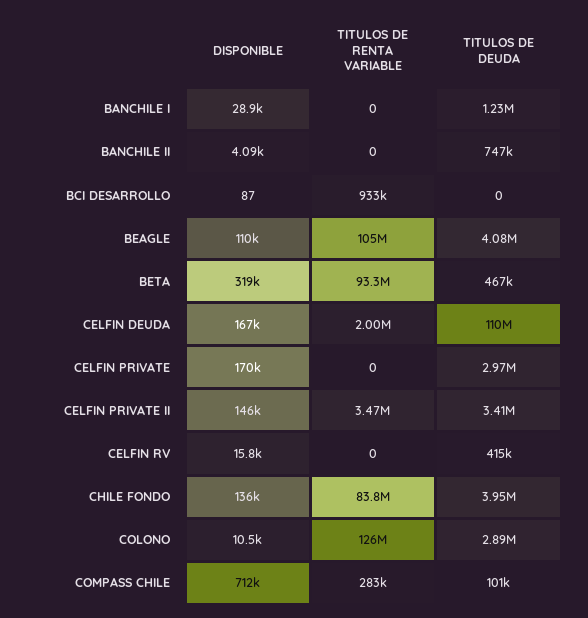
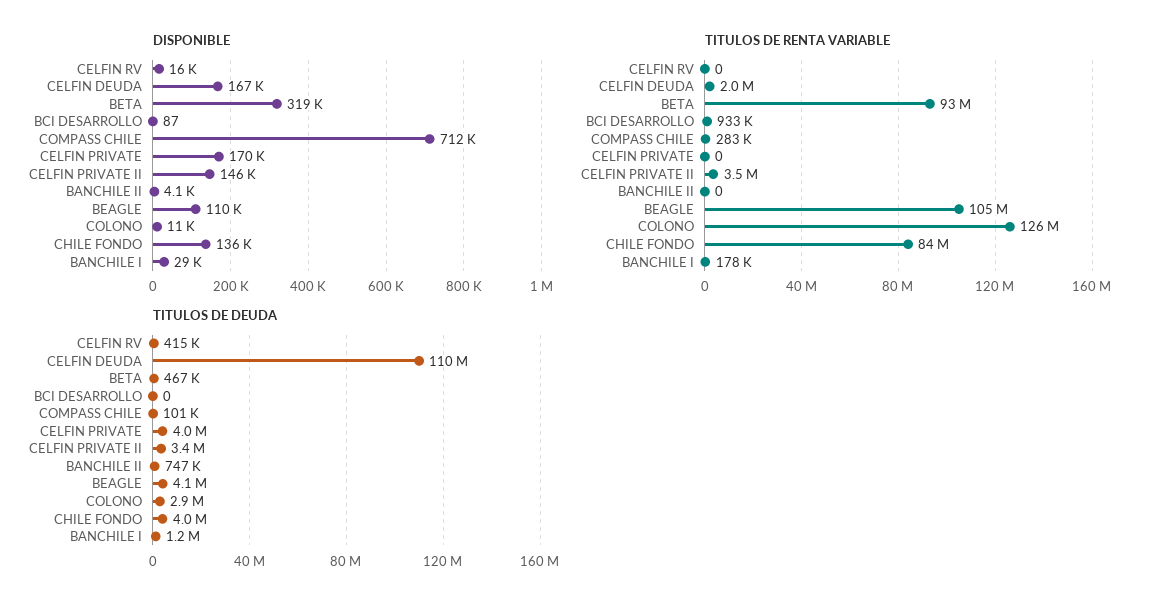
  {
    "DISPONIBLE": {
      "BANCHILE I": 28900,
      "BANCHILE II": 4090,
      "BCI DESARROLLO": 87,
      "BEAGLE": 110000,
      "BETA": 319000,
      "CELFIN DEUDA": 167000,
      "CELFIN PRIVATE": 170000,
      "CELFIN PRIVATE II": 146000,
      "CELFIN RV": 15800,
      "CHILE FONDO": 136000,
      "COLONO": 10500,
      "COMPASS CHILE": 712000
    },
    "TITULOS DE RENTA VARIABLE": {
-     "BANCHILE I": 0,
+     "BANCHILE I": 178000,
      "BANCHILE II": 0,
      "BCI DESARROLLO": 933000,
      "BEAGLE": 105000000,
      "BETA": 93300000,
      "CELFIN DEUDA": 2000000,
      "CELFIN PRIVATE": 0,
      "CELFIN PRIVATE II": 3470000,
      "CELFIN RV": 0,
      "CHILE FONDO": 83800000,
      "COLONO": 126000000,
      "COMPASS CHILE": 283000
    },
    "TITULOS DE DEUDA": {
      "BANCHILE I": 1230000,
      "BANCHILE II": 747000,
      "BCI DESARROLLO": 0,
      "BEAGLE": 4080000,
      "BETA": 467000,
      "CELFIN DEUDA": 110000000,
-     "CELFIN PRIVATE": 2970000,
+     "CELFIN PRIVATE": 4000000,
      "CELFIN PRIVATE II": 3410000,
      "CELFIN RV": 415000,
      "CHILE FONDO": 3950000,
      "COLONO": 2890000,
      "COMPASS CHILE": 101000
    }
  }

